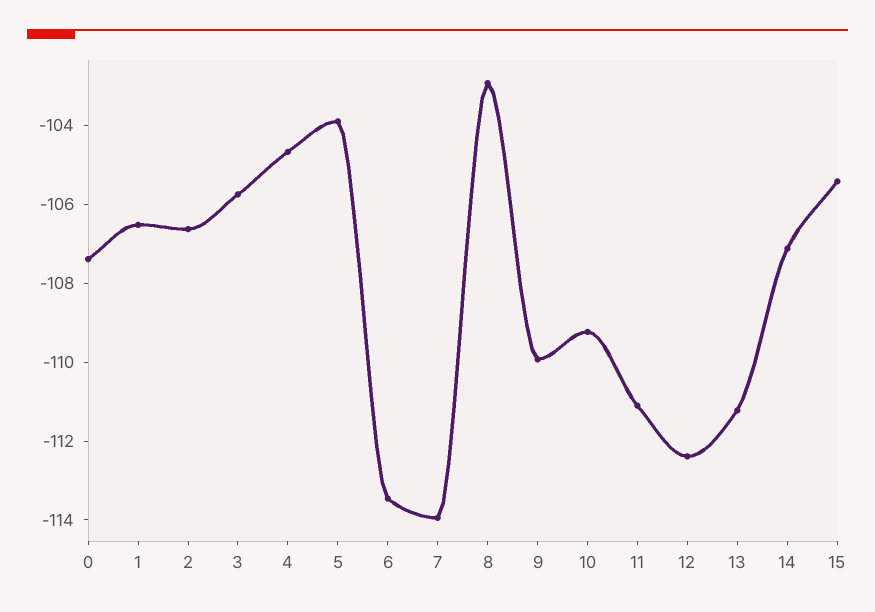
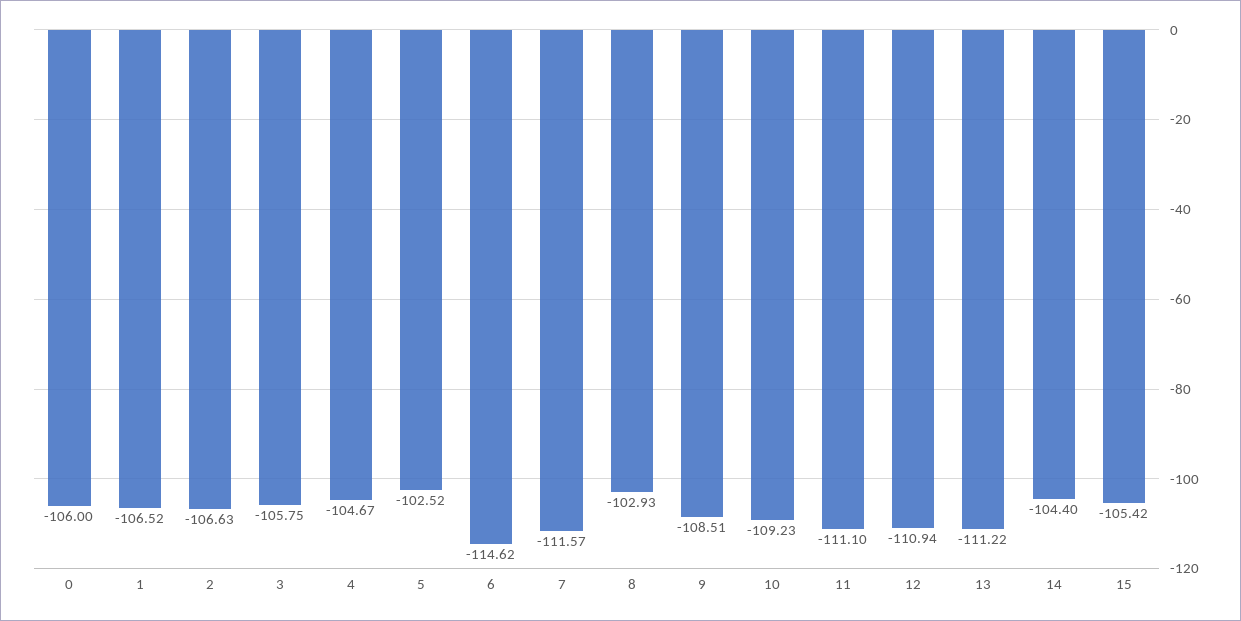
  {
-   "0": -107.5,
+   "0": -106,
    "1": -106.52,
    "2": -106.63,
    "3": -105.75,
    "4": -104.67,
-   "5": -104,
+   "5": -102.52,
-   "6": -113.5,
+   "6": -114.62,
-   "7": -114,
+   "7": -111.57,
    "8": -102.93,
-   "9": -110,
+   "9": -108.51,
    "10": -109.23,
    "11": -111.1,
-   "12": -112.5,
+   "12": -110.94,
    "13": -111.22,
-   "14": -107,
+   "14": -104.4,
    "15": -105.42
  }

